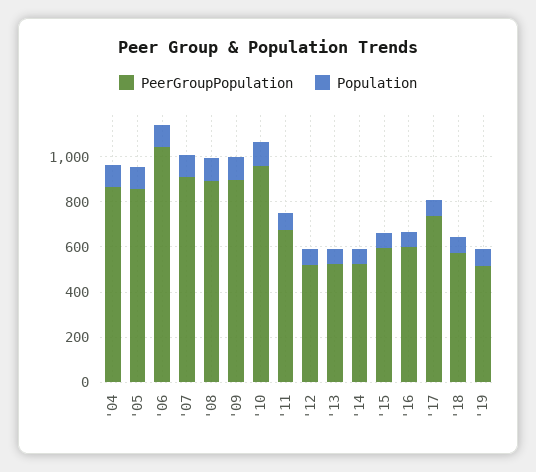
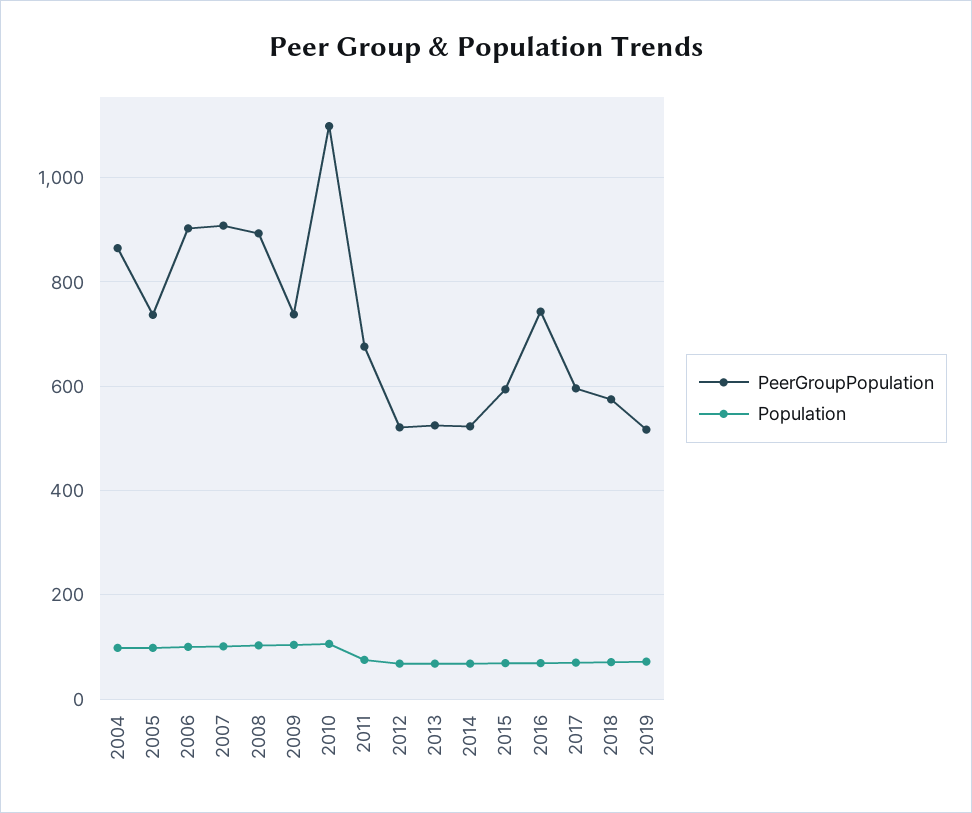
  {
    "PeerGroupPopulation": {
      "'04": 860,
-     "'05": 850,
+     "'05": 740,
-     "'06": 1050,
+     "'06": 900,
      "'07": 900,
      "'08": 900,
-     "'09": 900,
+     "'09": 740,
-     "'10": 950,
+     "'10": 1100,
      "'11": 680,
      "'12": 520,
      "'13": 520,
      "'14": 520,
      "'15": 600,
-     "'16": 600,
+     "'16": 740,
-     "'17": 750,
+     "'17": 600,
      "'18": 580,
      "'19": 520
    },
    "Population": {
      "'04": 100,
      "'05": 100,
      "'06": 100,
      "'07": 100,
      "'08": 100,
      "'09": 100,
      "'10": 100,
      "'11": 80,
      "'12": 60,
      "'13": 60,
      "'14": 60,
      "'15": 60,
      "'16": 60,
      "'17": 80,
      "'18": 80,
      "'19": 80
    }
  }

